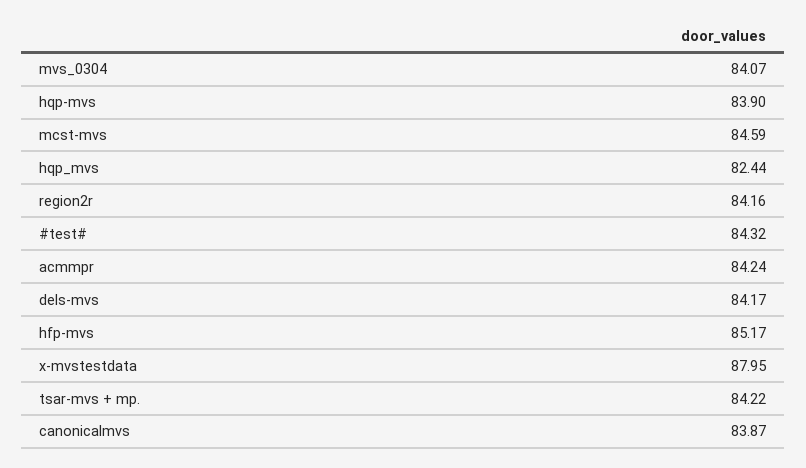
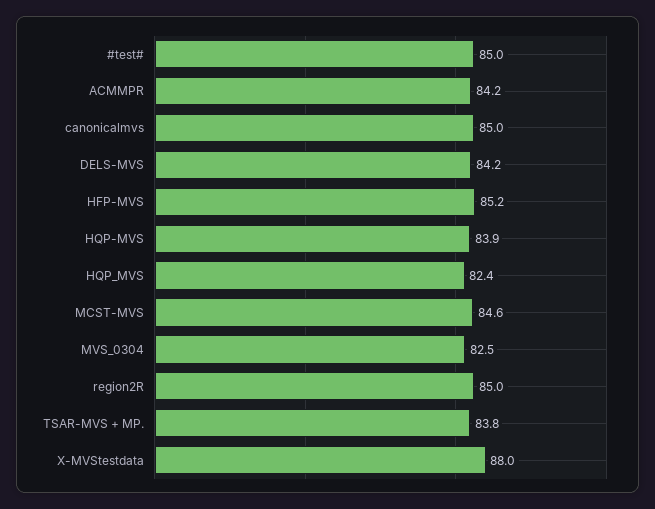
  {
-   "mvs_0304": 84.07,
+   "mvs_0304": 82.5,
    "hqp-mvs": 83.9,
    "mcst-mvs": 84.59,
    "hqp_mvs": 82.44,
-   "region2r": 84.16,
+   "region2r": 85,
-   "#test#": 84.32,
+   "#test#": 85,
    "acmmpr": 84.24,
    "dels-mvs": 84.17,
    "hfp-mvs": 85.17,
    "x-mvstestdata": 87.95,
-   "tsar-mvs + mp.": 84.22,
+   "tsar-mvs + mp.": 83.8,
-   "canonicalmvs": 83.87
+   "canonicalmvs": 85
  }

